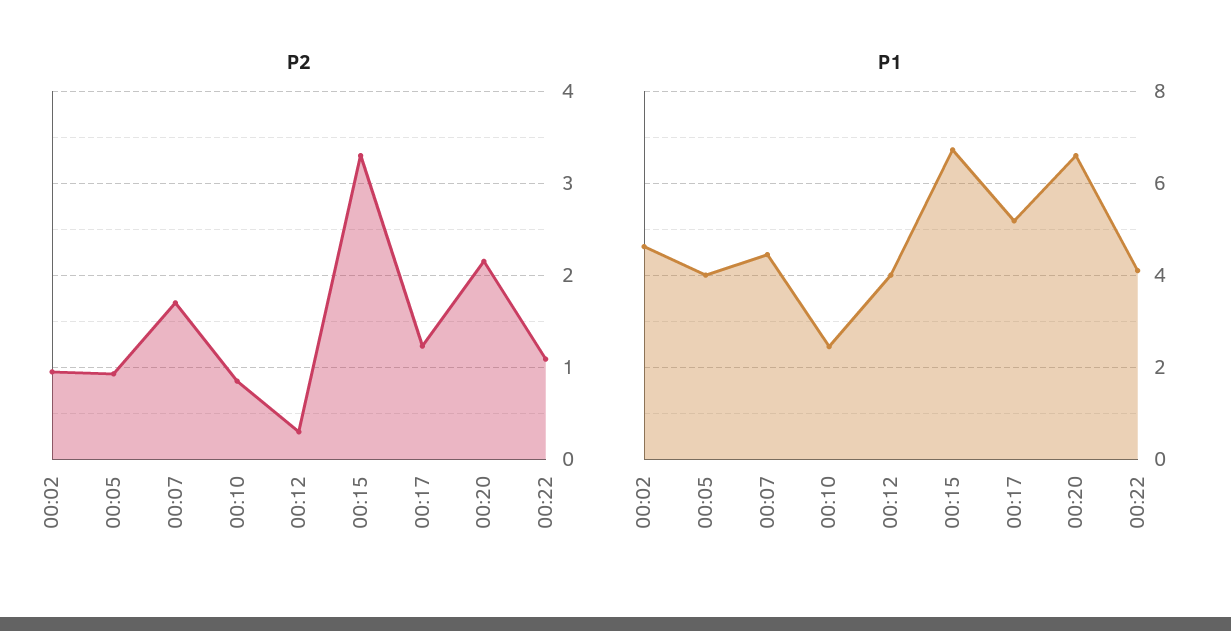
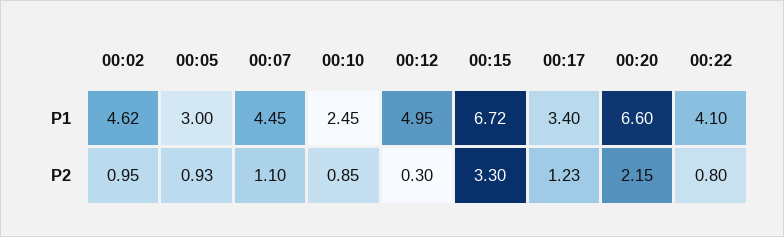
  {
    "P2": {
      "00:02": 0.95,
      "00:05": 0.93,
-     "00:07": 1.7,
+     "00:07": 1.1,
      "00:10": 0.85,
      "00:12": 0.3,
      "00:15": 3.3,
      "00:17": 1.23,
      "00:20": 2.15,
-     "00:22": 1.1
+     "00:22": 0.8
    },
    "P1": {
      "00:02": 4.62,
-     "00:05": 4,
+     "00:05": 3,
      "00:07": 4.45,
      "00:10": 2.45,
-     "00:12": 4,
+     "00:12": 4.95,
      "00:15": 6.72,
-     "00:17": 5.2,
+     "00:17": 3.4,
      "00:20": 6.6,
      "00:22": 4.1
    }
  }

